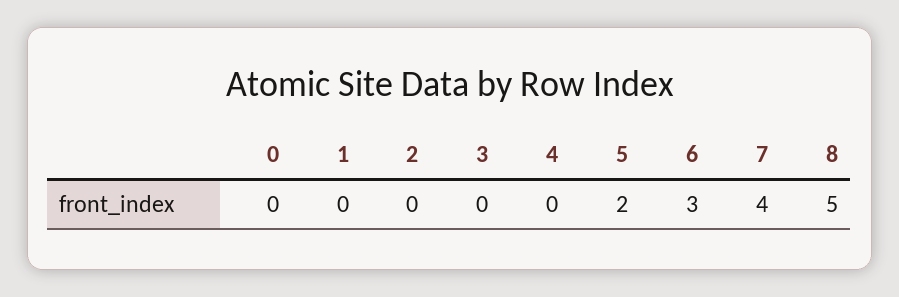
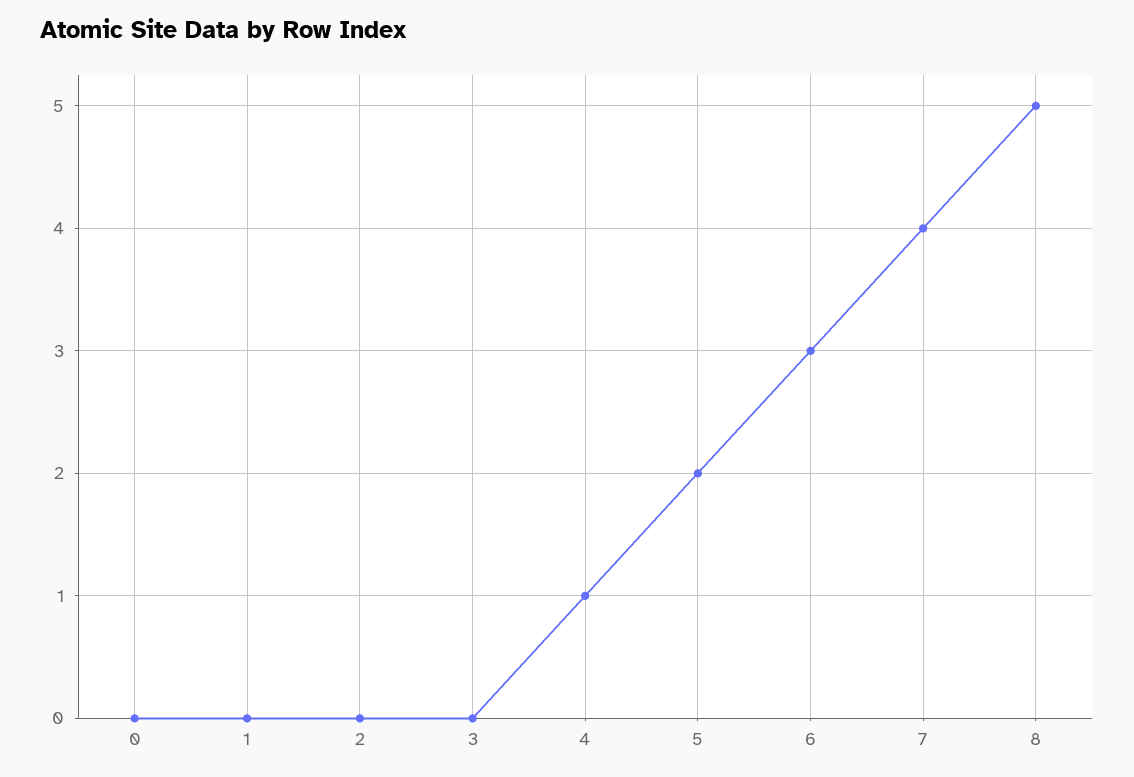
  {
    "0": 0,
    "1": 0,
    "2": 0,
    "3": 0,
-   "4": 0,
+   "4": 1,
    "5": 2,
    "6": 3,
    "7": 4,
    "8": 5
  }

